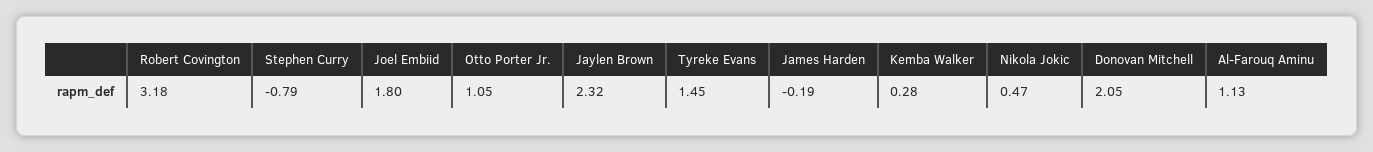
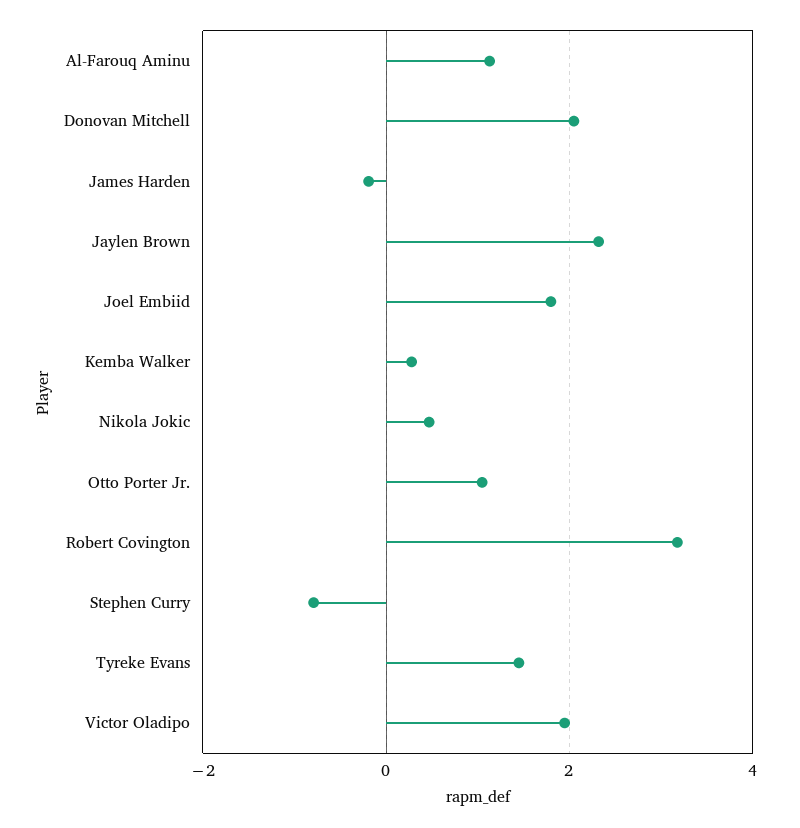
  {
    "Robert Covington": 3.18,
    "Stephen Curry": -0.79,
    "Joel Embiid": 1.8,
    "Otto Porter Jr.": 1.05,
    "Jaylen Brown": 2.32,
    "Tyreke Evans": 1.45,
    "James Harden": -0.19,
    "Kemba Walker": 0.28,
    "Nikola Jokic": 0.47,
    "Donovan Mitchell": 2.05,
-   "Al-Farouq Aminu": 1.13
+   "Al-Farouq Aminu": 1.13,
+   "Victor Oladipo": 2
  }

